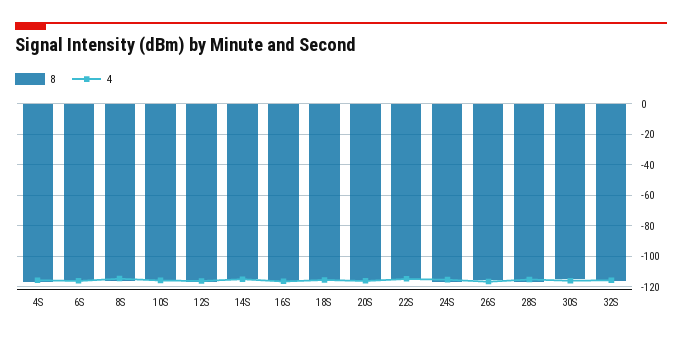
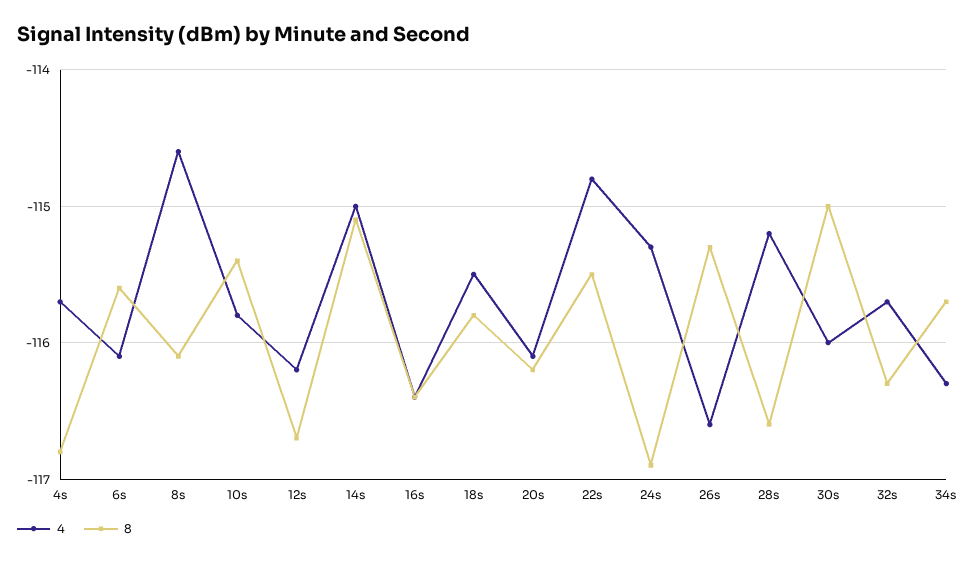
  {
    "8": {
      "4S": -116.8,
      "6S": -115.6,
      "8S": -116.1,
      "10S": -115.4,
      "12S": -116.7,
      "14S": -115.1,
      "16S": -116.4,
      "18S": -115.8,
      "20S": -116.2,
      "22S": -115.5,
      "24S": -116.9,
      "26S": -115.3,
      "28S": -116.6,
      "30S": -115,
-     "32S": -116.3
+     "32S": -116.3,
+     "34s": -115.7
    },
    "4": {
      "4S": -115.7,
      "6S": -116.1,
      "8S": -114.6,
      "10S": -115.8,
      "12S": -116.2,
      "14S": -115,
      "16S": -116.4,
      "18S": -115.5,
      "20S": -116.1,
      "22S": -114.8,
      "24S": -115.3,
      "26S": -116.6,
      "28S": -115.2,
      "30S": -116,
-     "32S": -115.7
+     "32S": -115.7,
+     "34s": -116.3
    }
  }

